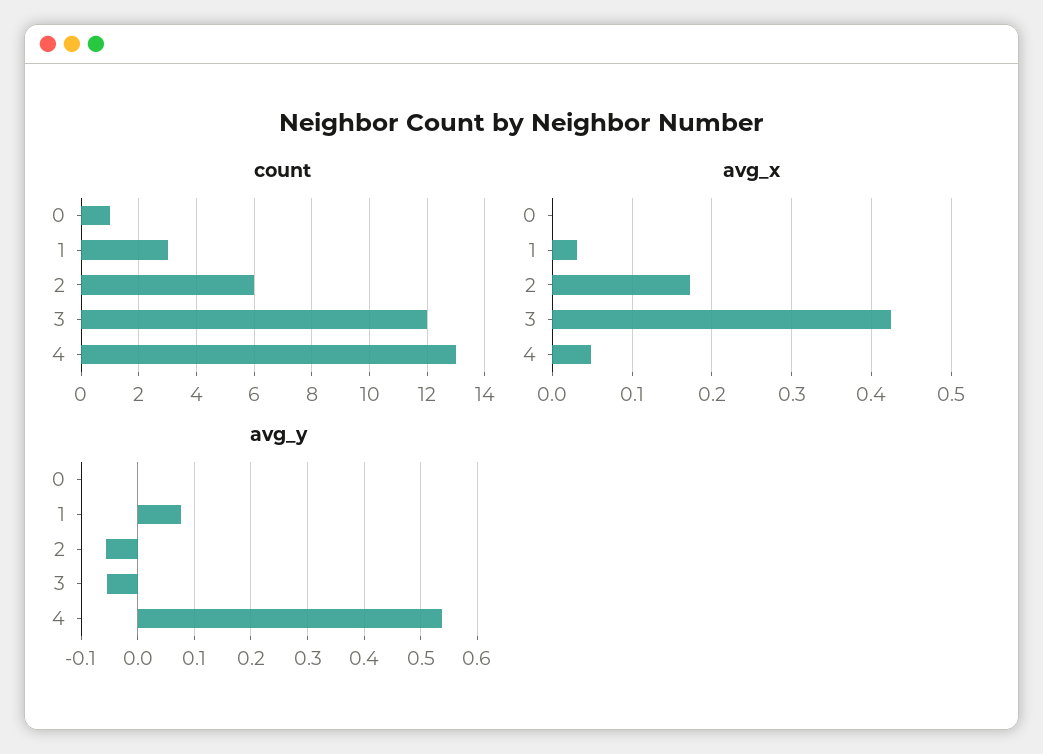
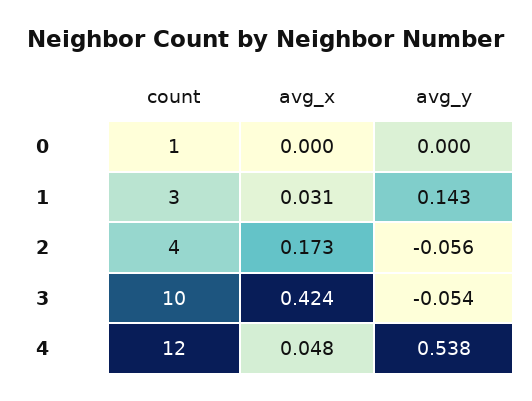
  {
    "count": {
      "0": 1,
      "1": 3,
-     "2": 6,
+     "2": 4,
-     "3": 12,
+     "3": 10,
-     "4": 13
+     "4": 12
    },
    "avg_x": {
      "0": 0,
      "1": 0.031,
      "2": 0.173,
      "3": 0.424,
      "4": 0.048
    },
    "avg_y": {
      "0": 0,
-     "1": 0.08,
+     "1": 0.143,
      "2": -0.056,
      "3": -0.054,
      "4": 0.538
    }
  }

